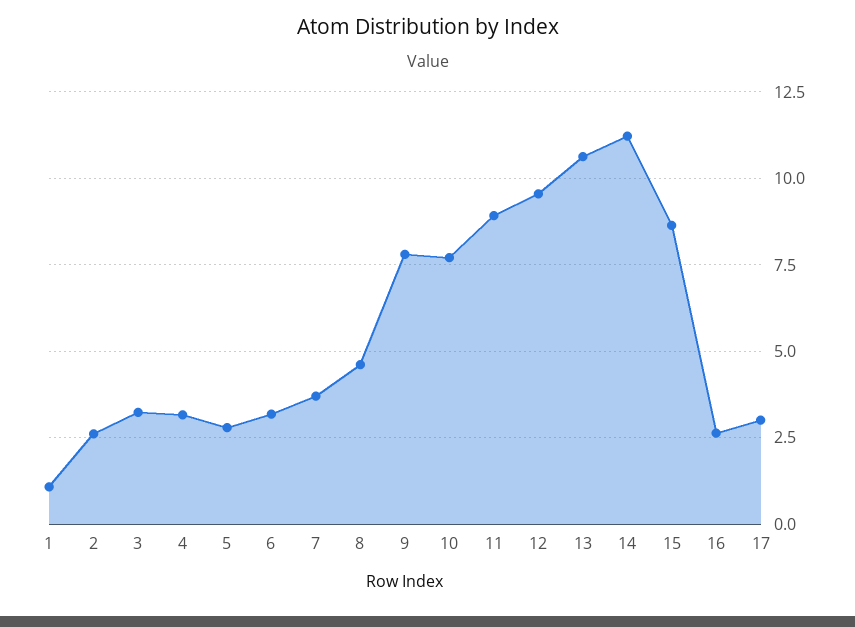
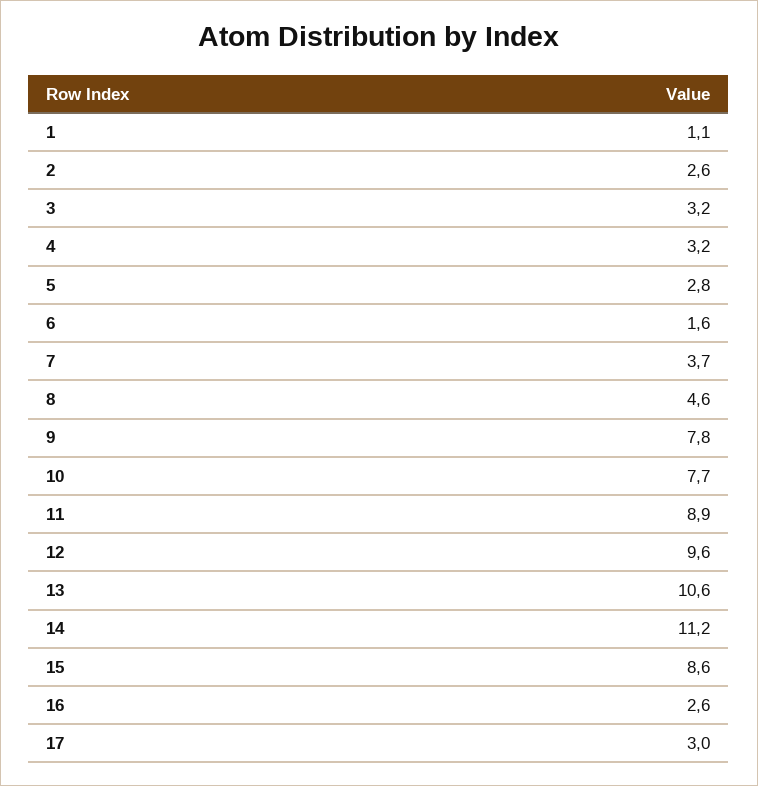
  {
    "1": 1.1,
    "2": 2.6,
    "3": 3.2,
    "4": 3.2,
    "5": 2.8,
-   "6": 3.25,
+   "6": 1.6,
    "7": 3.7,
    "8": 4.6,
    "9": 7.8,
    "10": 7.7,
    "11": 8.9,
    "12": 9.6,
    "13": 10.6,
    "14": 11.2,
    "15": 8.6,
    "16": 2.6,
    "17": 3
  }

